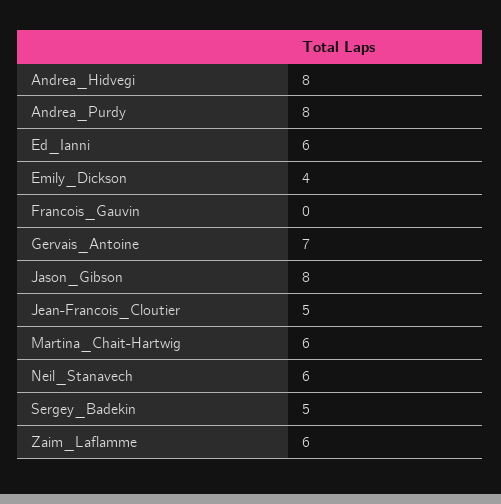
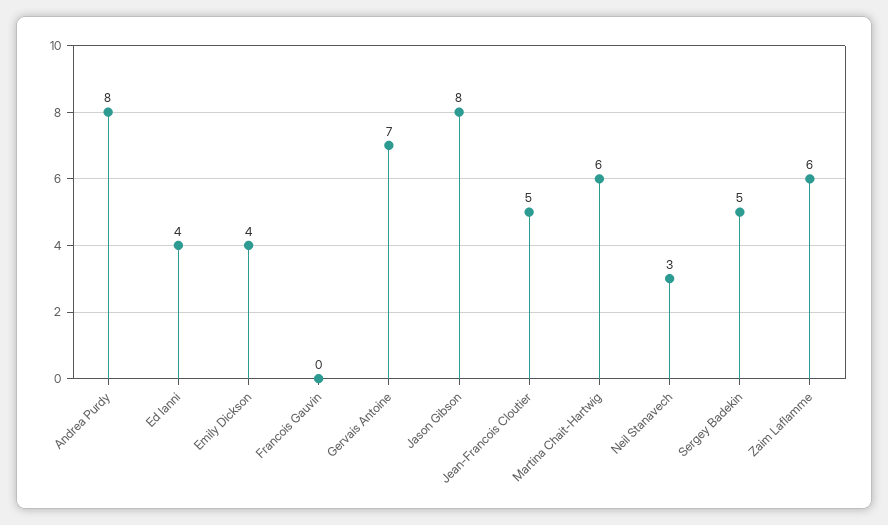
  {
-   "Andrea_Hidvegi": 8,
    "Andrea_Purdy": 8,
-   "Ed_Ianni": 6,
+   "Ed_Ianni": 4,
    "Emily_Dickson": 4,
    "Francois_Gauvin": 0,
    "Gervais_Antoine": 7,
    "Jason_Gibson": 8,
    "Jean-Francois_Cloutier": 5,
    "Martina_Chait-Hartwig": 6,
-   "Neil_Stanavech": 6,
+   "Neil_Stanavech": 3,
    "Sergey_Badekin": 5,
    "Zaim_Laflamme": 6
  }

